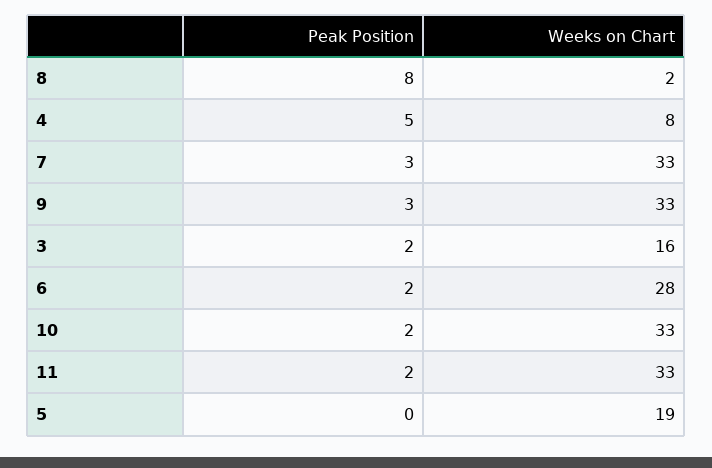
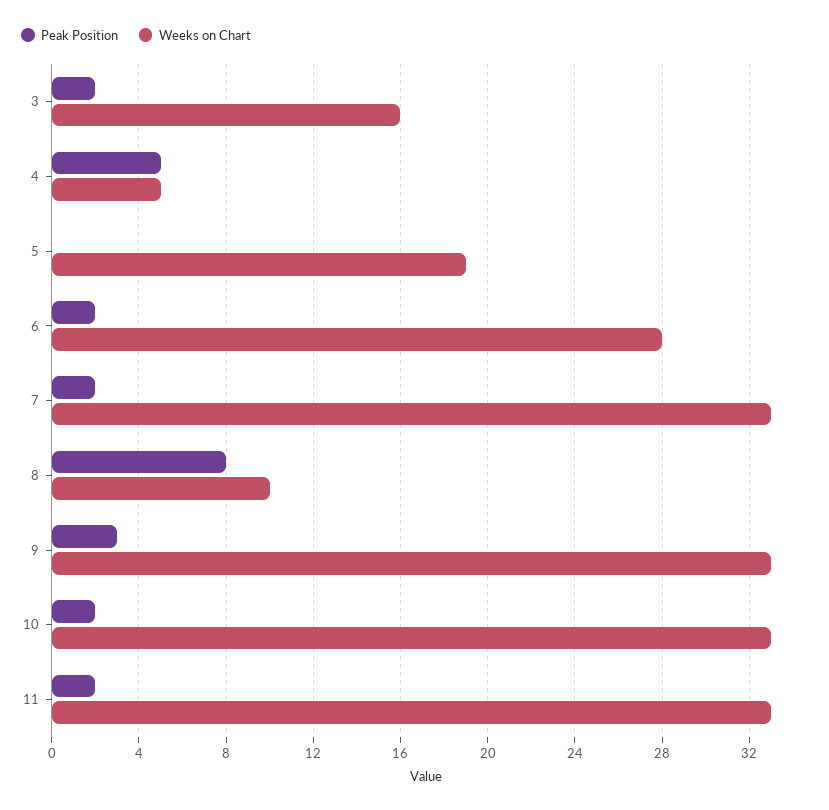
  {
    "Peak Position": {
      "8": 8,
      "4": 5,
-     "7": 3,
+     "7": 2,
      "9": 3,
      "3": 2,
      "6": 2,
      "10": 2,
      "11": 2,
      "5": 0
    },
    "Weeks on Chart": {
-     "8": 2,
+     "8": 10,
-     "4": 8,
+     "4": 5,
      "7": 33,
      "9": 33,
      "3": 16,
      "6": 28,
      "10": 33,
      "11": 33,
      "5": 19
    }
  }

